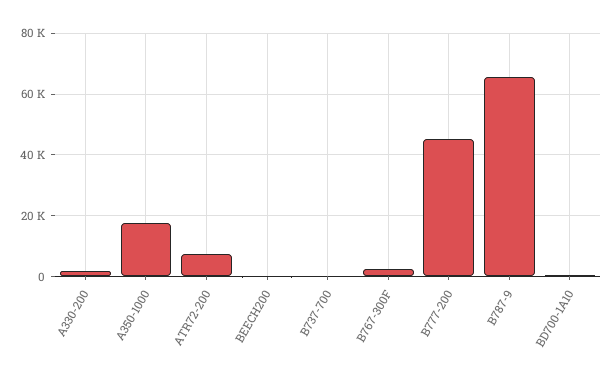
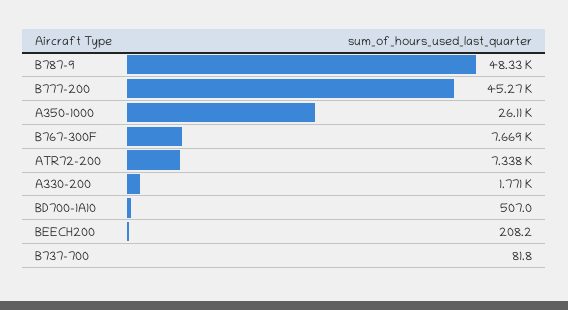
  {
    "A330-200": 1771,
-   "A350-1000": 18000,
+   "A350-1000": 26110,
    "ATR72-200": 7338,
    "BEECH200": 208.2,
    "B737-700": 81.8,
-   "B767-300F": 2000,
+   "B767-300F": 7669,
    "B777-200": 45270,
-   "B787-9": 66000,
+   "B787-9": 48330,
    "BD700-1A10": 507
  }

